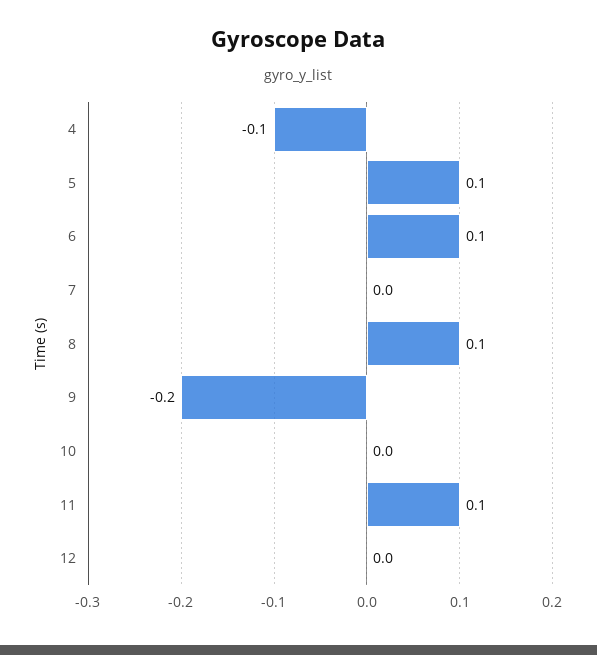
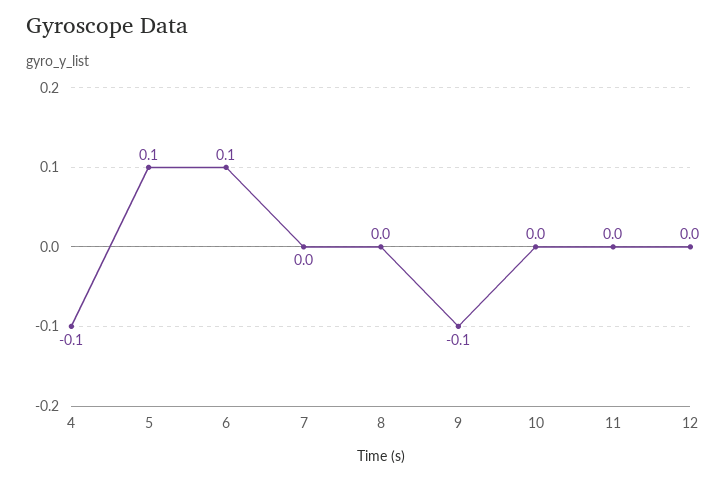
  {
    "4": -0.1,
    "5": 0.1,
    "6": 0.1,
    "7": 0,
-   "8": 0.1,
+   "8": 0,
-   "9": -0.2,
+   "9": -0.1,
    "10": 0,
-   "11": 0.1,
+   "11": 0,
    "12": 0
  }

